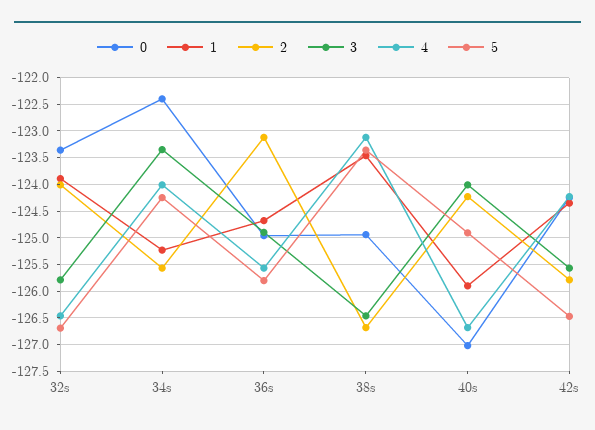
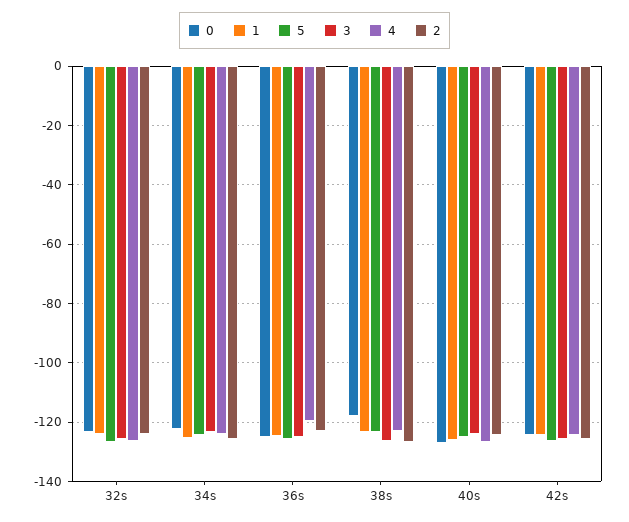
  {
    "0": {
      "32s": -123.25,
      "34s": -122.5,
      "36s": -125,
-     "38s": -125,
+     "38s": -117.5,
      "40s": -127,
      "42s": -124.25
    },
    "1": {
      "32s": -124,
      "34s": -125.25,
      "36s": -124.75,
      "38s": -123.5,
      "40s": -126,
      "42s": -124.25
    },
    "2": {
      "32s": -124,
      "34s": -125.5,
      "36s": -123,
      "38s": -126.75,
      "40s": -124.25,
      "42s": -125.75
    },
    "3": {
      "32s": -125.75,
      "34s": -123.25,
      "36s": -125,
      "38s": -126.5,
      "40s": -124,
      "42s": -125.5
    },
    "4": {
      "32s": -126.5,
      "34s": -124,
-     "36s": -125.5,
+     "36s": -120,
      "38s": -123,
      "40s": -126.75,
      "42s": -124.25
    },
    "5": {
      "32s": -126.75,
      "34s": -124.25,
      "36s": -125.75,
      "38s": -123.25,
      "40s": -125,
      "42s": -126.5
    }
  }

